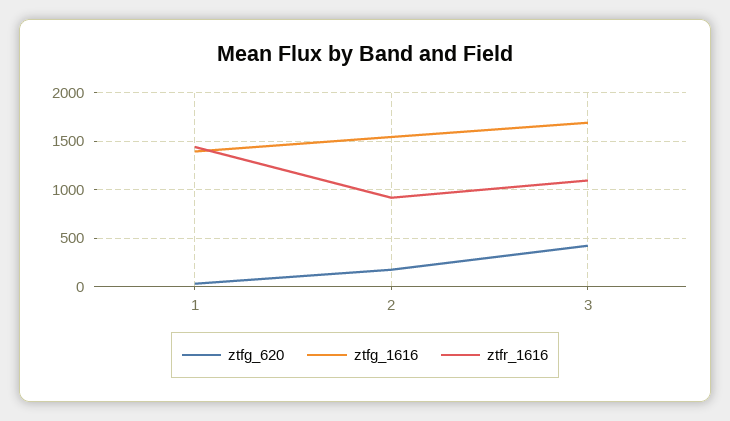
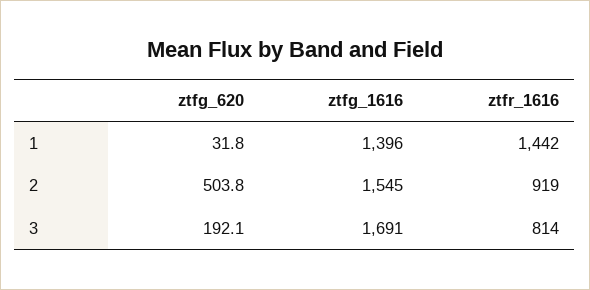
  {
    "ztfg_620": {
      "1": 31.8,
-     "2": 200,
+     "2": 503.8,
-     "3": 400
+     "3": 192.1
    },
    "ztfg_1616": {
      "1": 1396,
      "2": 1545,
      "3": 1691
    },
    "ztfr_1616": {
      "1": 1442,
      "2": 919,
-     "3": 1100
+     "3": 814
    }
  }

